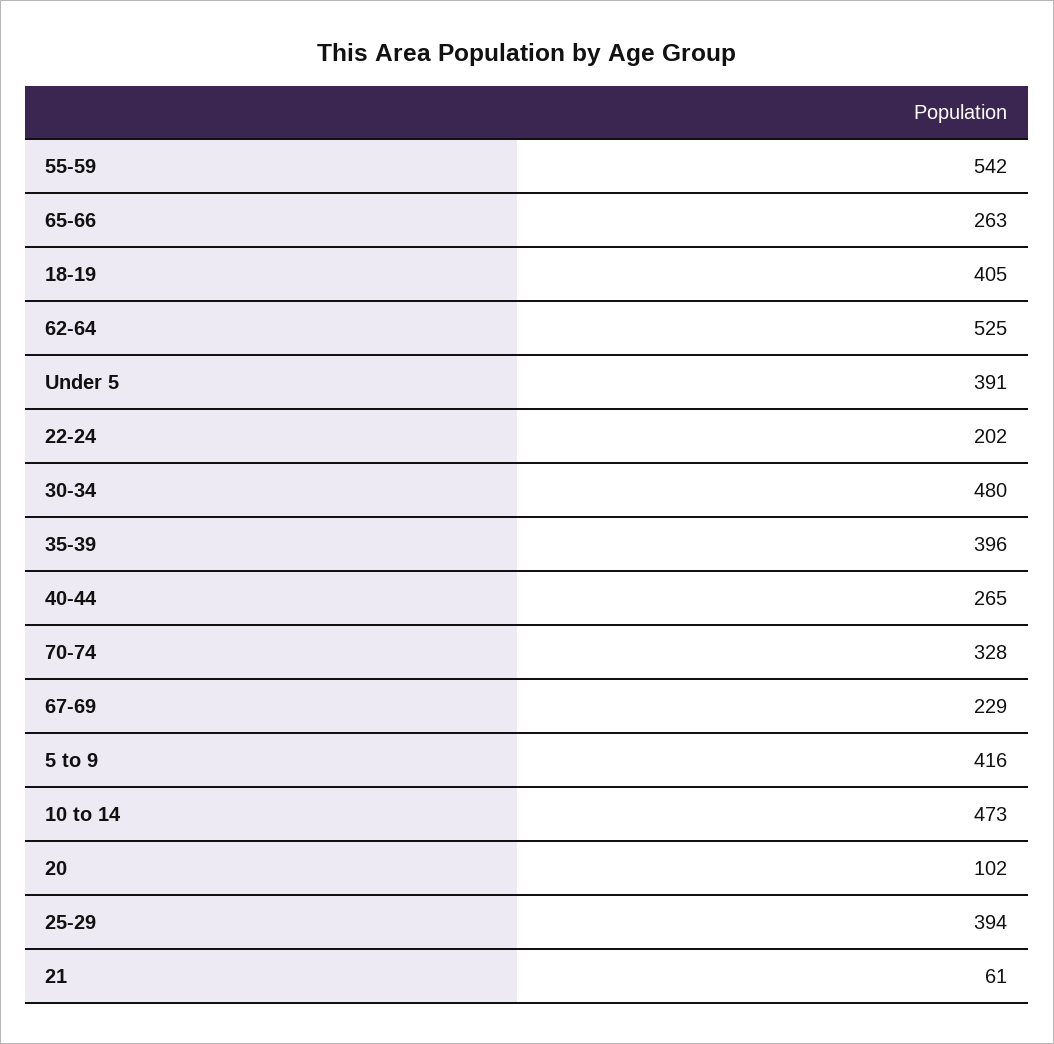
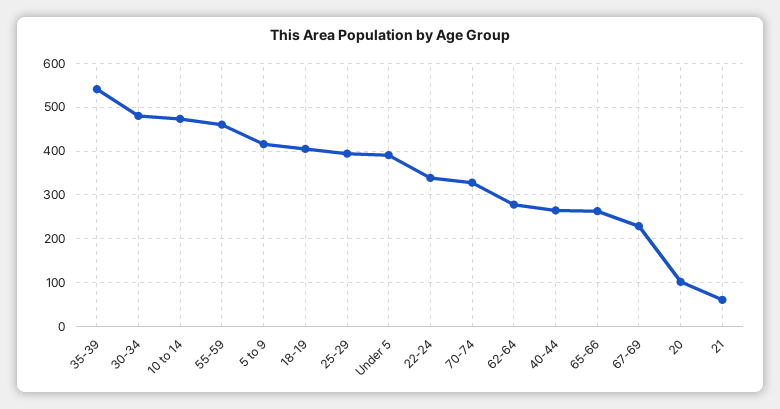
  {
-   "55-59": 542,
+   "55-59": 460,
    "65-66": 263,
    "18-19": 405,
-   "62-64": 525,
+   "62-64": 280,
    "Under 5": 391,
-   "22-24": 202,
+   "22-24": 340,
    "30-34": 480,
-   "35-39": 396,
+   "35-39": 540,
    "40-44": 265,
    "70-74": 328,
    "67-69": 229,
    "5 to 9": 416,
    "10 to 14": 473,
    "20": 102,
    "25-29": 394,
    "21": 61
  }

